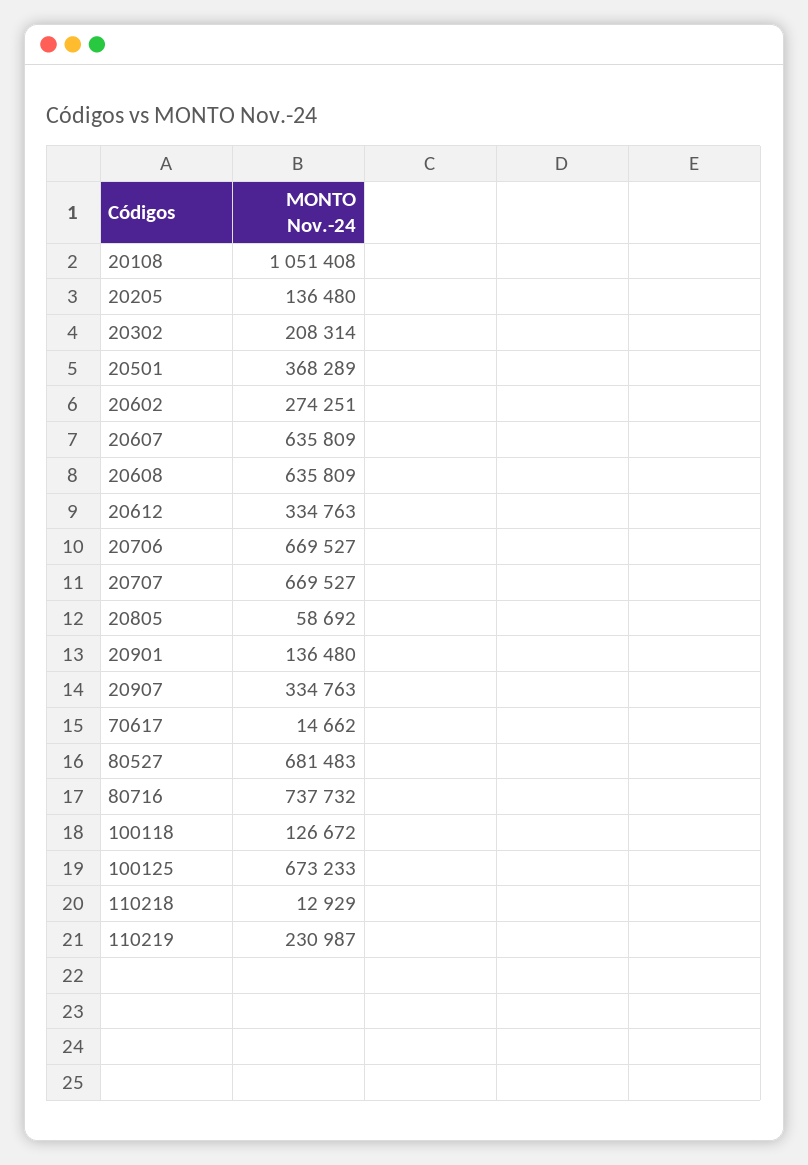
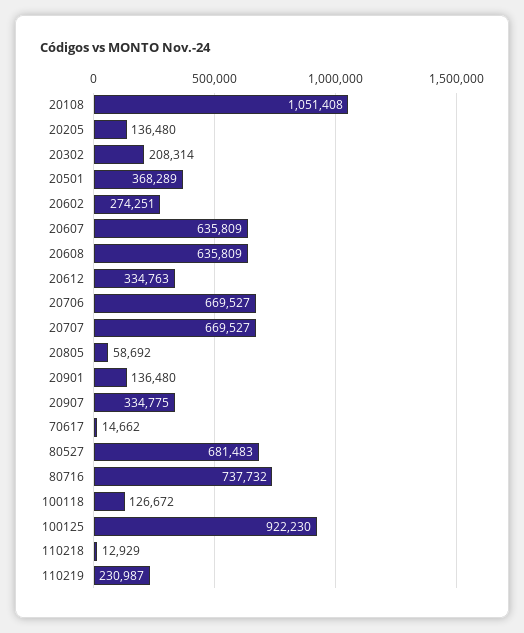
  {
    "20108": 1051408,
    "20205": 136480,
    "20302": 208314,
    "20501": 368289,
    "20602": 274251,
    "20607": 635809,
    "20608": 635809,
    "20612": 334763,
    "20706": 669527,
    "20707": 669527,
    "20805": 58692,
    "20901": 136480,
-   "20907": 334763,
+   "20907": 334775,
    "70617": 14662,
    "80527": 681483,
    "80716": 737732,
    "100118": 126672,
-   "100125": 673233,
+   "100125": 922230,
    "110218": 12929,
    "110219": 230987
  }

